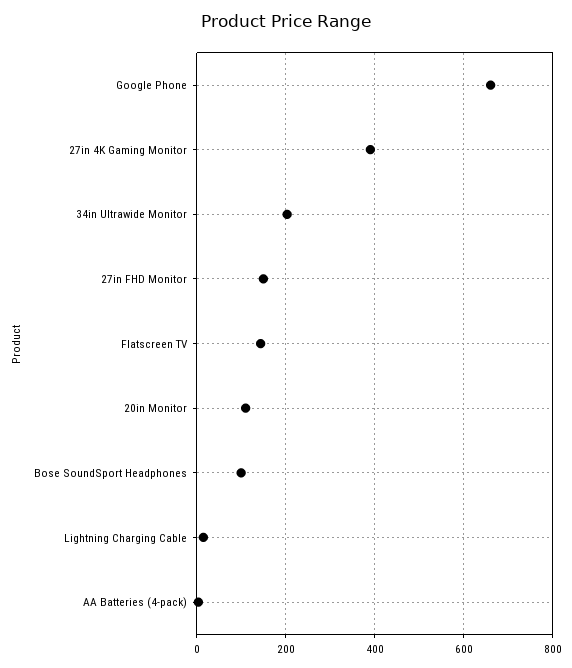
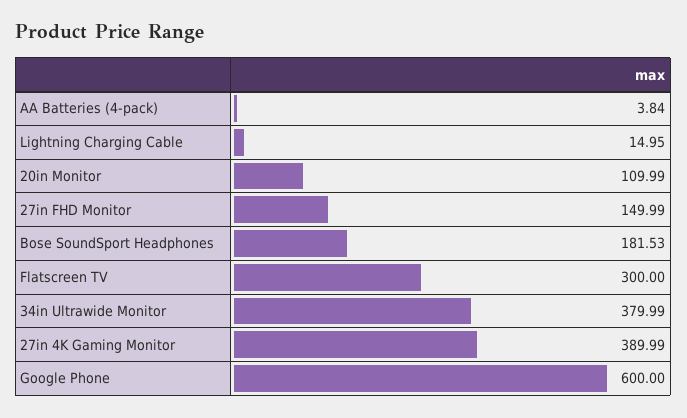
  {
-   "Google Phone": 660,
+   "Google Phone": 600,
    "27in 4K Gaming Monitor": 389.99,
-   "34in Ultrawide Monitor": 200,
+   "34in Ultrawide Monitor": 379.99,
    "27in FHD Monitor": 149.99,
-   "Flatscreen TV": 140,
+   "Flatscreen TV": 300,
    "20in Monitor": 109.99,
-   "Bose SoundSport Headphones": 100,
+   "Bose SoundSport Headphones": 181.53,
    "Lightning Charging Cable": 14.95,
    "AA Batteries (4-pack)": 3.84
  }

